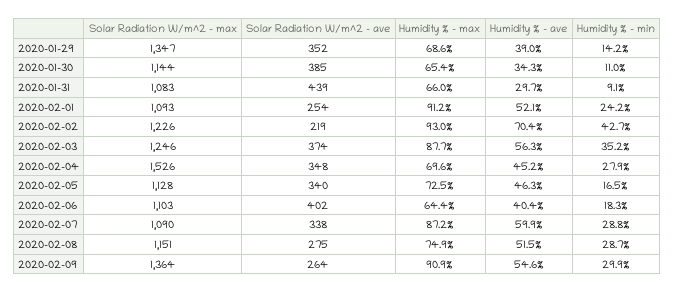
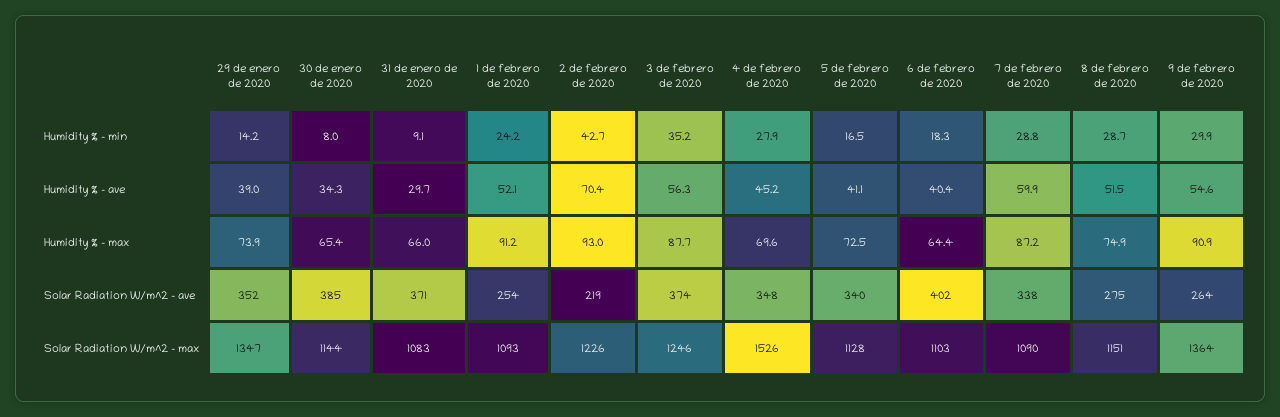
  {
    "Solar Radiation W/m^2 - max": {
      "2020-01-29": 1347,
      "2020-01-30": 1144,
      "2020-01-31": 1083,
      "2020-02-01": 1093,
      "2020-02-02": 1226,
      "2020-02-03": 1246,
      "2020-02-04": 1526,
      "2020-02-05": 1128,
      "2020-02-06": 1103,
      "2020-02-07": 1090,
      "2020-02-08": 1151,
      "2020-02-09": 1364
    },
    "Solar Radiation W/m^2 - ave": {
      "2020-01-29": 352,
      "2020-01-30": 385,
-     "2020-01-31": 439,
+     "2020-01-31": 371,
      "2020-02-01": 254,
      "2020-02-02": 219,
      "2020-02-03": 374,
      "2020-02-04": 348,
      "2020-02-05": 340,
      "2020-02-06": 402,
      "2020-02-07": 338,
      "2020-02-08": 275,
      "2020-02-09": 264
    },
    "Humidity % - max": {
-     "2020-01-29": 68.6,
+     "2020-01-29": 73.9,
      "2020-01-30": 65.4,
      "2020-01-31": 66,
      "2020-02-01": 91.2,
      "2020-02-02": 93,
      "2020-02-03": 87.7,
      "2020-02-04": 69.6,
      "2020-02-05": 72.5,
      "2020-02-06": 64.4,
      "2020-02-07": 87.2,
      "2020-02-08": 74.9,
      "2020-02-09": 90.9
    },
    "Humidity % - ave": {
      "2020-01-29": 39,
      "2020-01-30": 34.3,
      "2020-01-31": 29.7,
      "2020-02-01": 52.1,
      "2020-02-02": 70.4,
      "2020-02-03": 56.3,
      "2020-02-04": 45.2,
-     "2020-02-05": 46.3,
+     "2020-02-05": 41.1,
      "2020-02-06": 40.4,
      "2020-02-07": 59.9,
      "2020-02-08": 51.5,
      "2020-02-09": 54.6
    },
    "Humidity % - min": {
      "2020-01-29": 14.2,
-     "2020-01-30": 11,
+     "2020-01-30": 8,
      "2020-01-31": 9.1,
      "2020-02-01": 24.2,
      "2020-02-02": 42.7,
      "2020-02-03": 35.2,
      "2020-02-04": 27.9,
      "2020-02-05": 16.5,
      "2020-02-06": 18.3,
      "2020-02-07": 28.8,
      "2020-02-08": 28.7,
      "2020-02-09": 29.9
    }
  }

